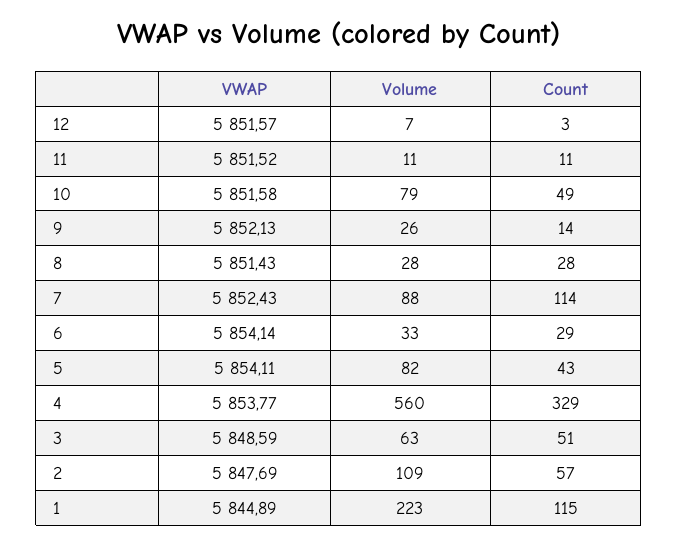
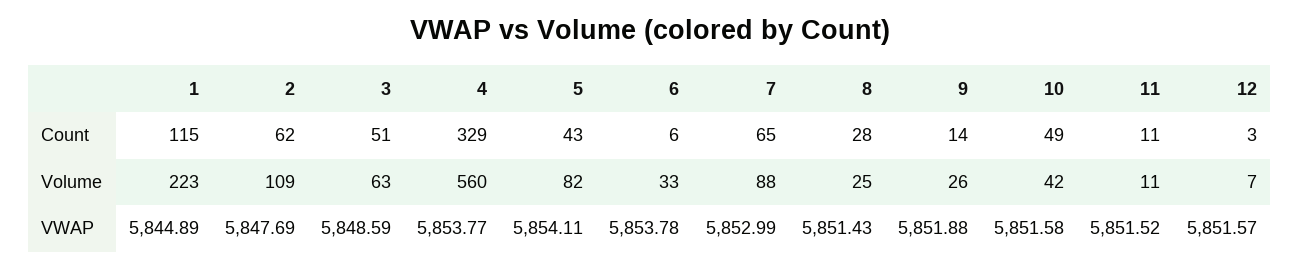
  {
    "VWAP": {
      "12": 5851.57,
      "11": 5851.52,
      "10": 5851.58,
-     "9": 5852.13,
+     "9": 5851.88,
      "8": 5851.43,
-     "7": 5852.43,
+     "7": 5852.99,
-     "6": 5854.14,
+     "6": 5853.78,
      "5": 5854.11,
      "4": 5853.77,
      "3": 5848.59,
      "2": 5847.69,
      "1": 5844.89
    },
    "Volume": {
      "12": 7,
      "11": 11,
-     "10": 79,
+     "10": 42,
      "9": 26,
-     "8": 28,
+     "8": 25,
      "7": 88,
      "6": 33,
      "5": 82,
      "4": 560,
      "3": 63,
      "2": 109,
      "1": 223
    },
    "Count": {
      "12": 3,
      "11": 11,
      "10": 49,
      "9": 14,
      "8": 28,
-     "7": 114,
+     "7": 65,
-     "6": 29,
+     "6": 6,
      "5": 43,
      "4": 329,
      "3": 51,
-     "2": 57,
+     "2": 62,
      "1": 115
    }
  }

